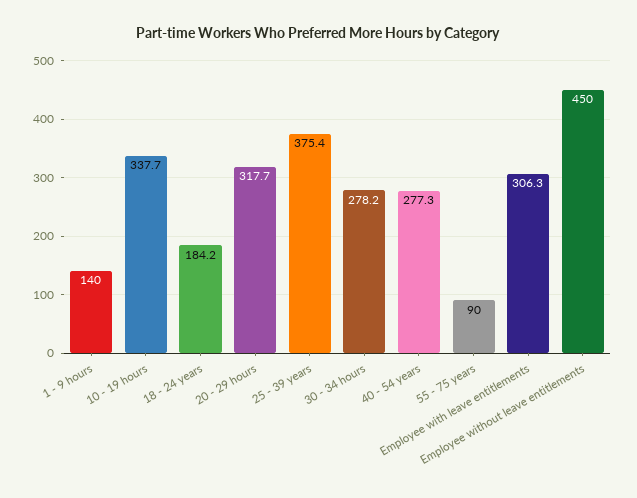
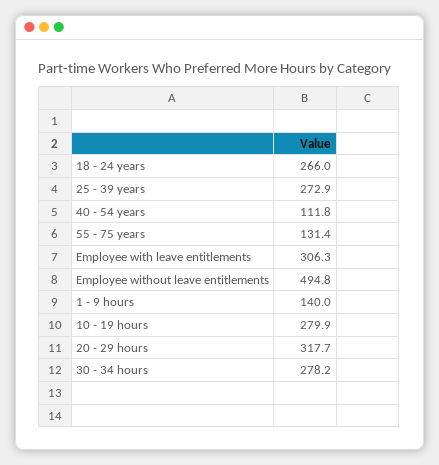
  {
    "1 - 9 hours": 140,
-   "10 - 19 hours": 337.7,
+   "10 - 19 hours": 279.9,
-   "18 - 24 years": 184.2,
+   "18 - 24 years": 266,
    "20 - 29 hours": 317.7,
-   "25 - 39 years": 375.4,
+   "25 - 39 years": 272.9,
    "30 - 34 hours": 278.2,
-   "40 - 54 years": 277.3,
+   "40 - 54 years": 111.8,
-   "55 - 75 years": 90,
+   "55 - 75 years": 131.4,
    "Employee with leave entitlements": 306.3,
-   "Employee without leave entitlements": 450
+   "Employee without leave entitlements": 494.8
  }

